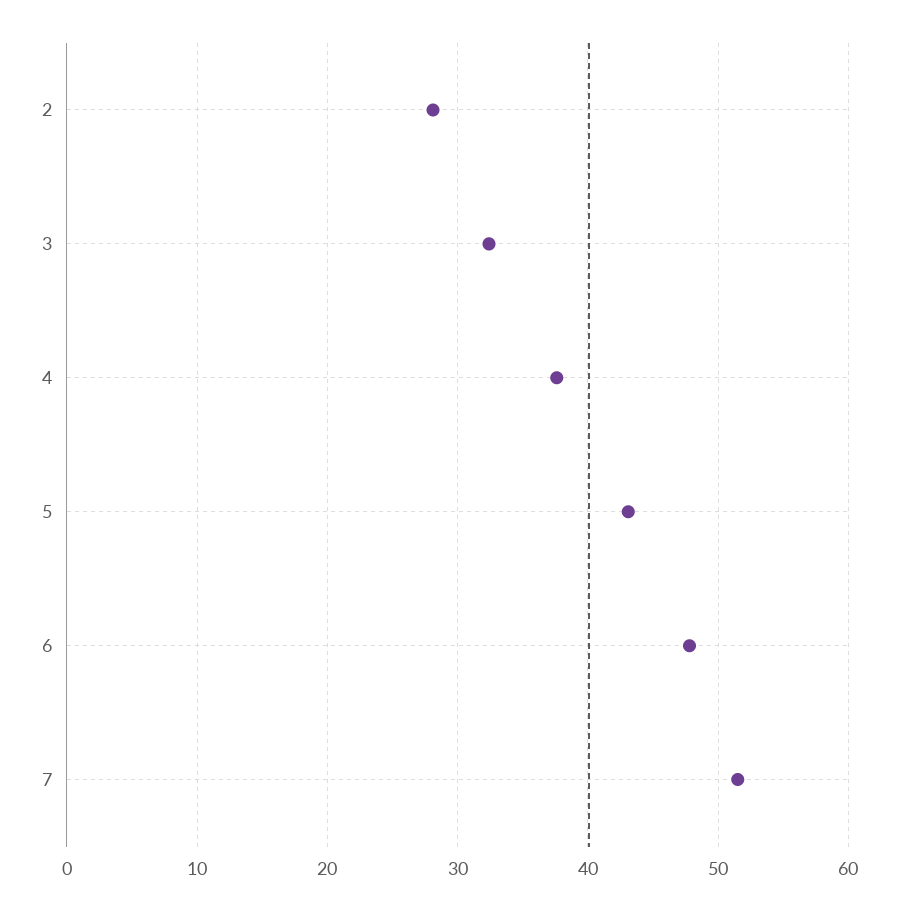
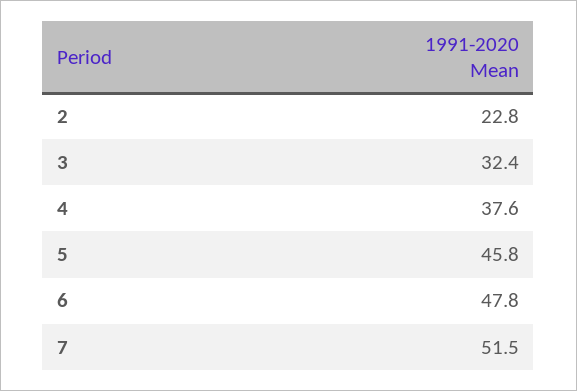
  {
-   "2": 28,
+   "2": 22.8,
    "3": 32.4,
    "4": 37.6,
-   "5": 43,
+   "5": 45.8,
    "6": 47.8,
    "7": 51.5
  }

